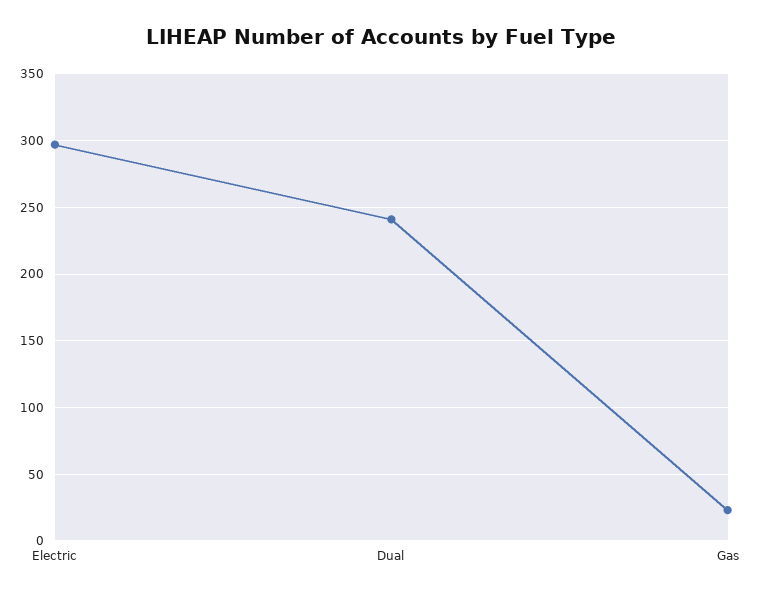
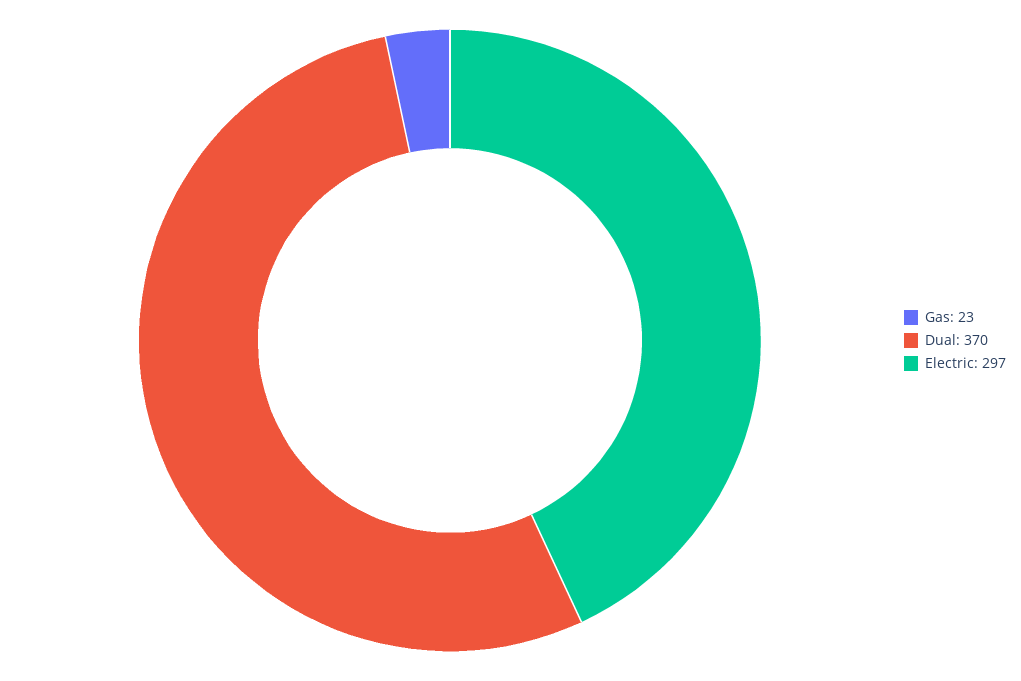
  {
    "Electric": 297,
-   "Dual": 240,
+   "Dual": 370,
    "Gas": 23
  }

